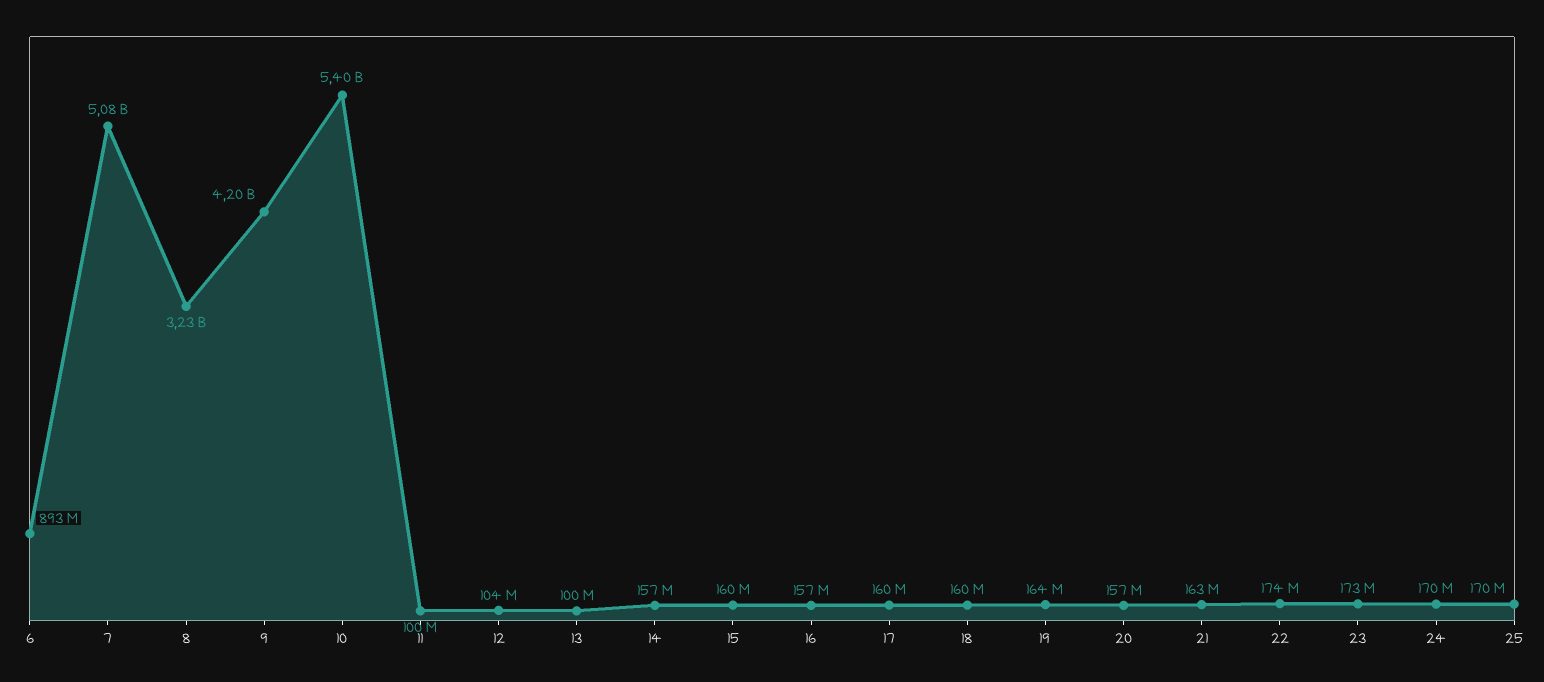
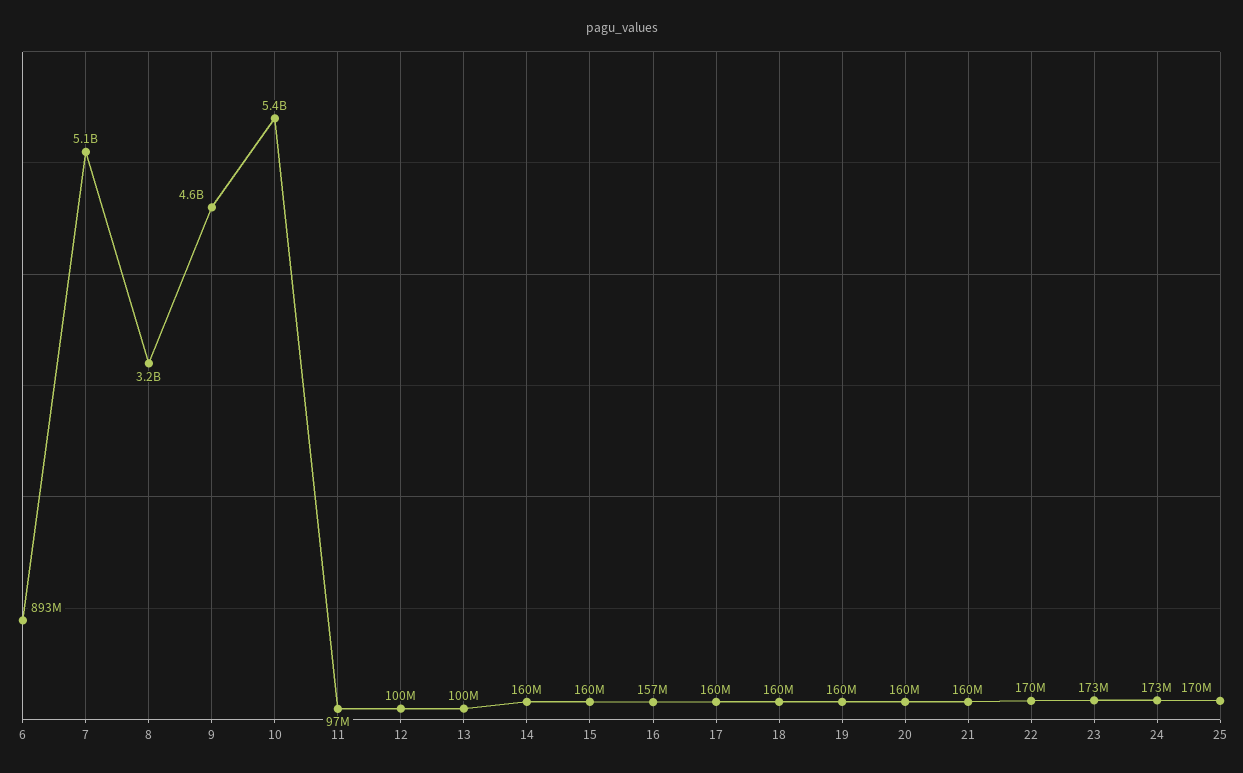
  {
    "6": 893000000,
    "7": 5080000000,
    "8": 3230000000,
-   "9": 4200000000,
+   "9": 4600000000,
    "10": 5400000000,
-   "11": 100000000,
+   "11": 97000000,
-   "12": 104000000,
+   "12": 100000000,
    "13": 100000000,
-   "14": 157000000,
+   "14": 160000000,
    "15": 160000000,
    "16": 157000000,
    "17": 160000000,
    "18": 160000000,
-   "19": 164000000,
+   "19": 160000000,
-   "20": 157000000,
+   "20": 160000000,
-   "21": 163000000,
+   "21": 160000000,
-   "22": 174000000,
+   "22": 170000000,
    "23": 173000000,
-   "24": 170000000,
+   "24": 173000000,
    "25": 170000000
  }

